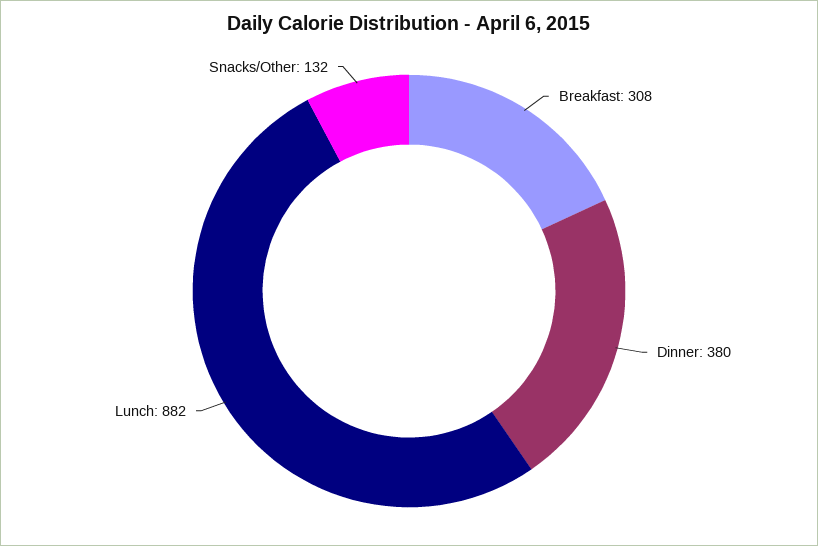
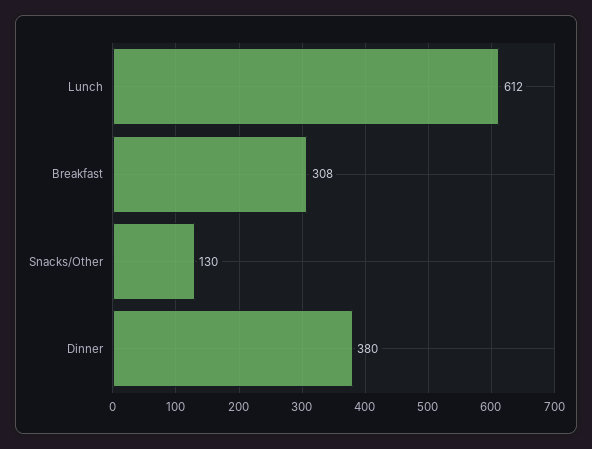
  {
    "Breakfast": 308,
    "Dinner": 380,
-   "Lunch": 882,
+   "Lunch": 612,
-   "Snacks/Other": 132
+   "Snacks/Other": 130
  }

